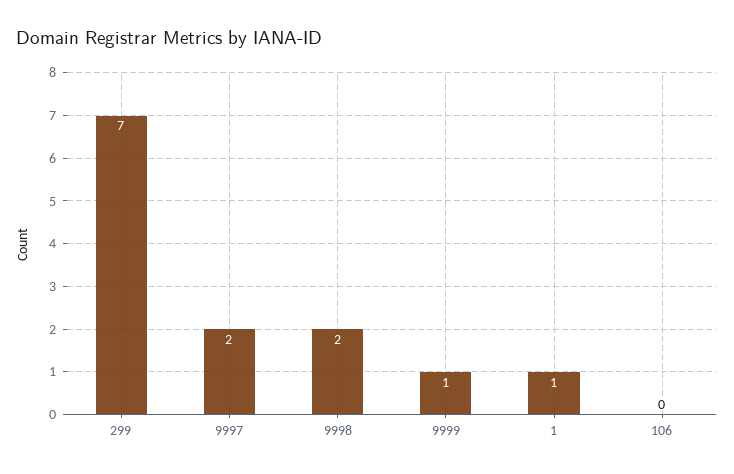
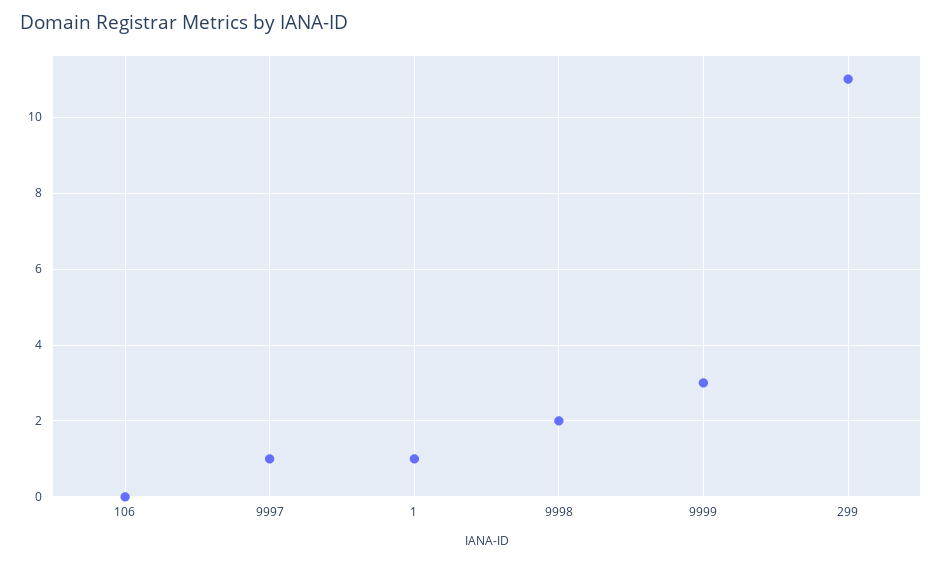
  {
-   "299": 7,
+   "299": 11,
-   "9997": 2,
+   "9997": 1,
    "9998": 2,
-   "9999": 1,
+   "9999": 3,
    "1": 1,
    "106": 0
  }

